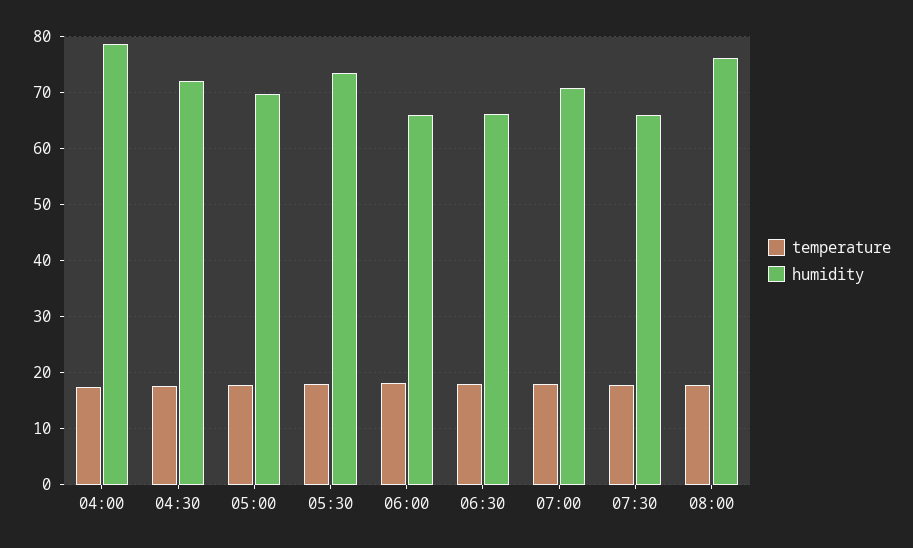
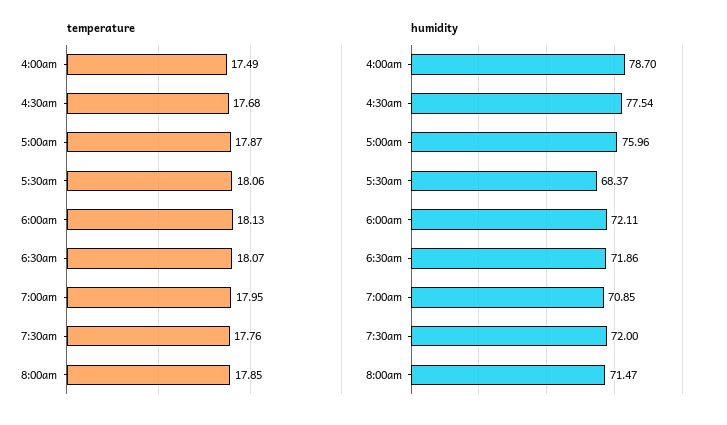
  {
    "temperature": {
      "04:00": 17.49,
      "04:30": 17.68,
      "05:00": 17.87,
      "05:30": 18.06,
      "06:00": 18.13,
      "06:30": 18.07,
      "07:00": 17.95,
      "07:30": 17.76,
      "08:00": 17.85
    },
    "humidity": {
      "04:00": 78.7,
-     "04:30": 72,
+     "04:30": 77.54,
-     "05:00": 70,
+     "05:00": 75.96,
-     "05:30": 74,
+     "05:30": 68.37,
-     "06:00": 66,
+     "06:00": 72.11,
-     "06:30": 66,
+     "06:30": 71.86,
      "07:00": 70.85,
-     "07:30": 66,
+     "07:30": 72,
-     "08:00": 76
+     "08:00": 71.47
    }
  }

